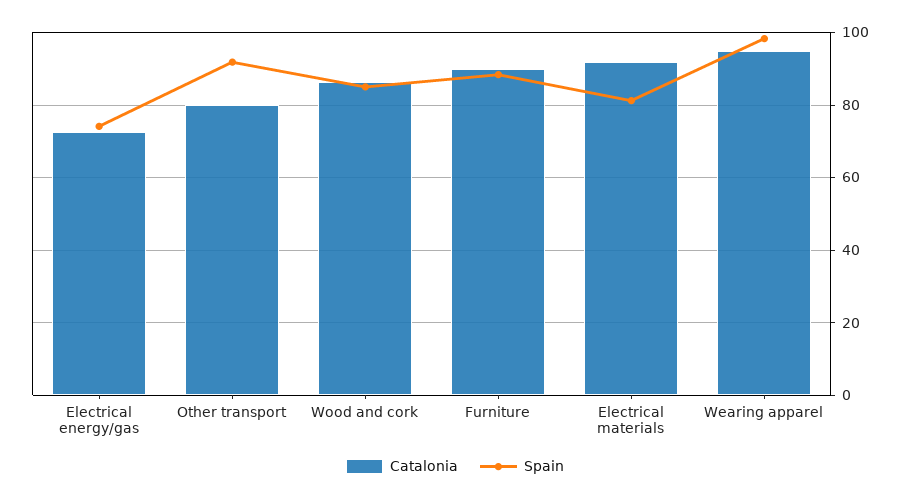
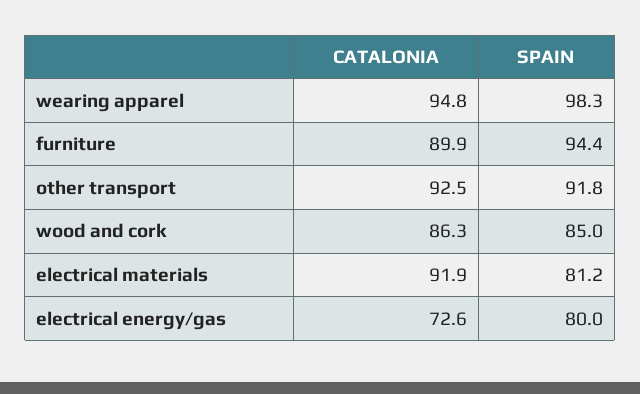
  {
    "Catalonia": {
      "Electrical energy/gas": 72.6,
-     "Other transport": 80,
+     "Other transport": 92.5,
      "Wood and cork": 86.3,
      "Furniture": 89.9,
      "Electrical materials": 91.9,
      "Wearing apparel": 94.8
    },
    "Spain": {
-     "Electrical energy/gas": 74,
+     "Electrical energy/gas": 80,
      "Other transport": 91.8,
      "Wood and cork": 85,
-     "Furniture": 88,
+     "Furniture": 94.4,
      "Electrical materials": 81.2,
      "Wearing apparel": 98.3
    }
  }

